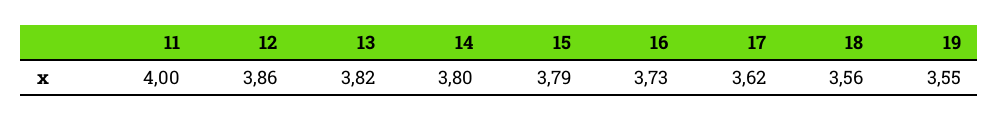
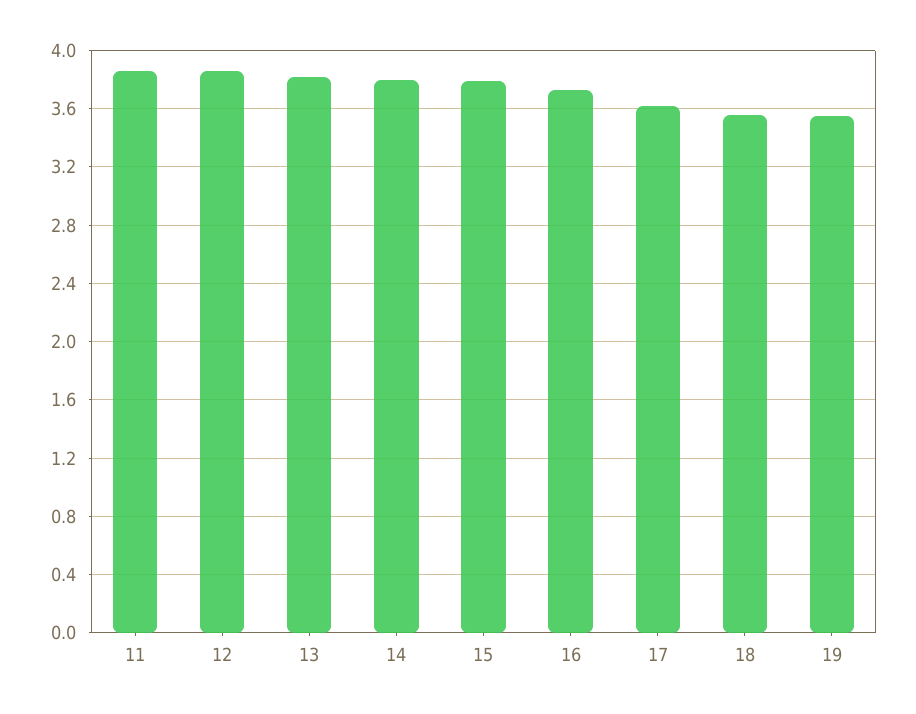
  {
-   "11": 4,
+   "11": 3.85,
    "12": 3.86,
    "13": 3.82,
    "14": 3.8,
    "15": 3.79,
    "16": 3.73,
    "17": 3.62,
    "18": 3.56,
    "19": 3.55
  }

